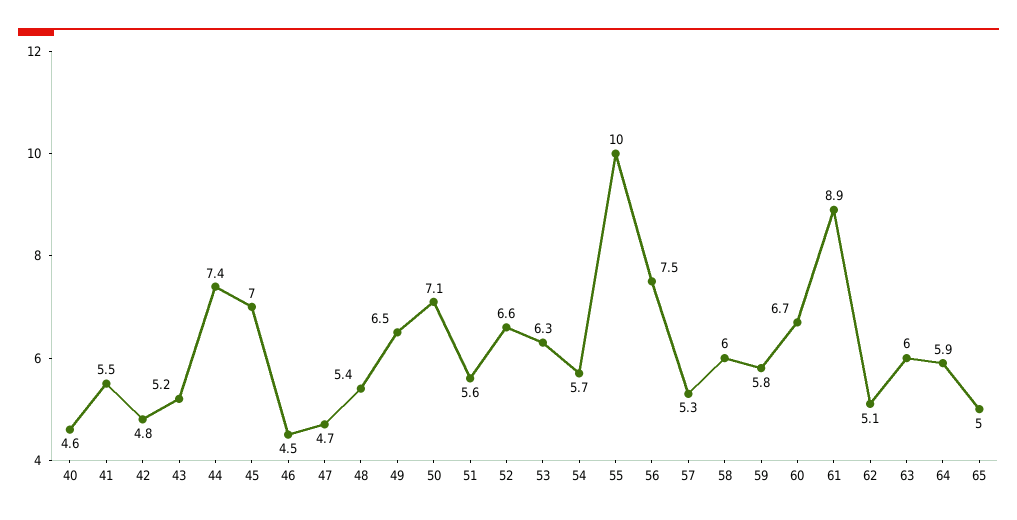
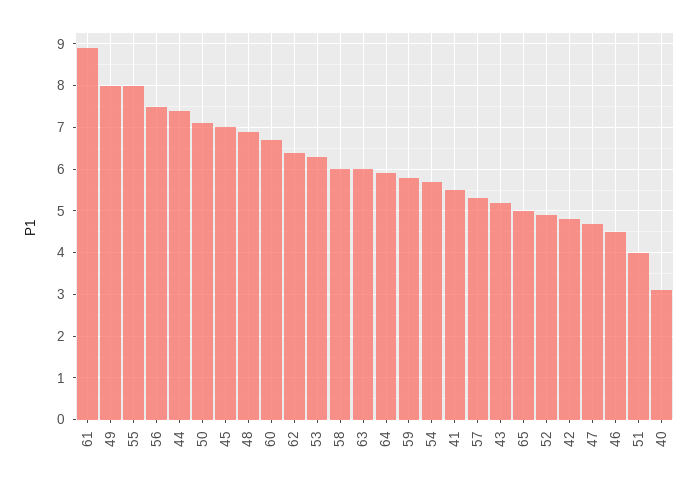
  {
-   "40": 4.6,
+   "40": 3,
    "41": 5.5,
    "42": 4.8,
    "43": 5.2,
    "44": 7.4,
    "45": 7,
    "46": 4.5,
    "47": 4.7,
-   "48": 5.4,
+   "48": 7,
-   "49": 6.5,
+   "49": 8,
    "50": 7.1,
-   "51": 5.6,
+   "51": 4,
-   "52": 6.6,
+   "52": 5,
    "53": 6.3,
    "54": 5.7,
-   "55": 10,
+   "55": 8,
    "56": 7.5,
    "57": 5.3,
    "58": 6,
    "59": 5.8,
    "60": 6.7,
    "61": 8.9,
-   "62": 5.1,
+   "62": 6.5,
    "63": 6,
    "64": 5.9,
    "65": 5
  }

